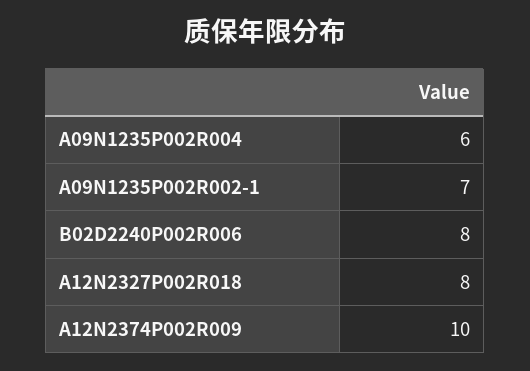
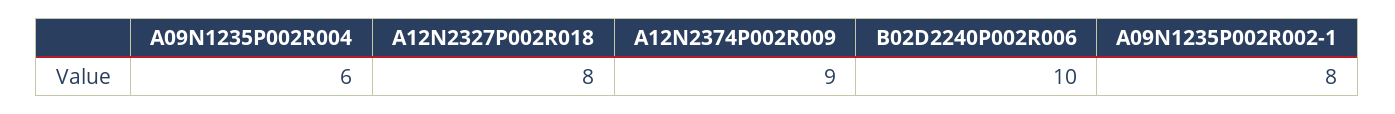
  {
    "A09N1235P002R004": 6,
-   "A09N1235P002R002-1": 7,
+   "A09N1235P002R002-1": 8,
-   "B02D2240P002R006": 8,
+   "B02D2240P002R006": 10,
    "A12N2327P002R018": 8,
-   "A12N2374P002R009": 10
+   "A12N2374P002R009": 9
  }

